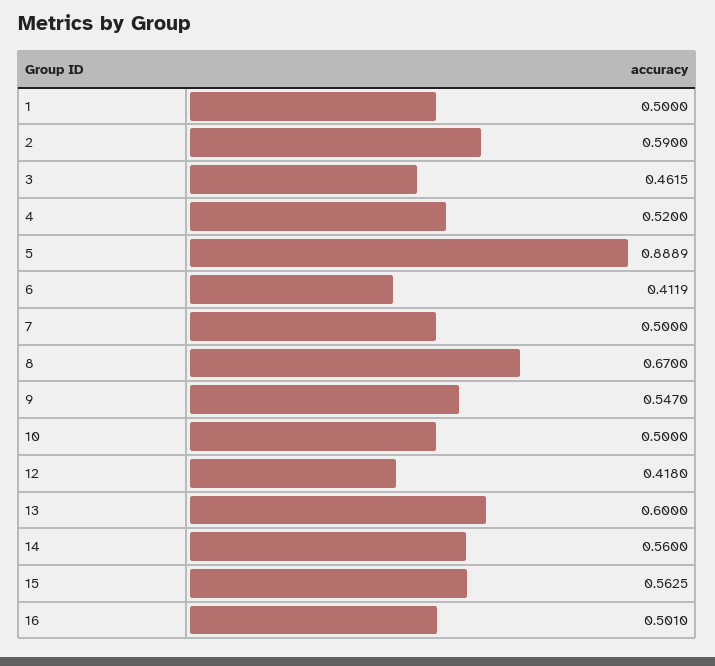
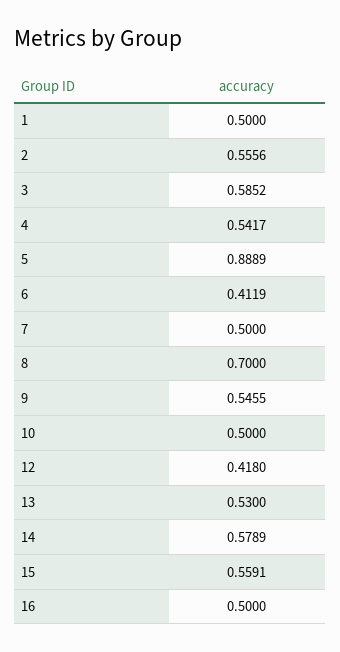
  {
    "1": 0.5,
-   "2": 0.59,
+   "2": 0.5556,
-   "3": 0.4615,
+   "3": 0.5852,
-   "4": 0.52,
+   "4": 0.5417,
    "5": 0.8889,
    "6": 0.4119,
    "7": 0.5,
-   "8": 0.67,
+   "8": 0.7,
-   "9": 0.547,
+   "9": 0.5455,
    "10": 0.5,
    "12": 0.418,
-   "13": 0.6,
+   "13": 0.53,
-   "14": 0.56,
+   "14": 0.5789,
-   "15": 0.5625,
+   "15": 0.5591,
-   "16": 0.501
+   "16": 0.5
  }

